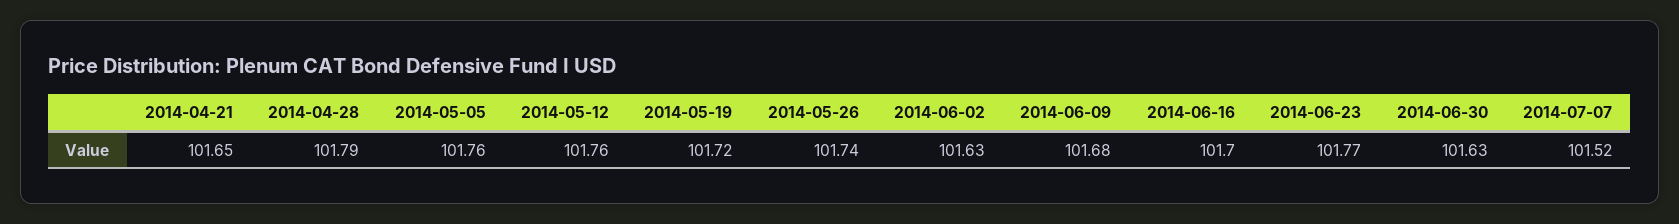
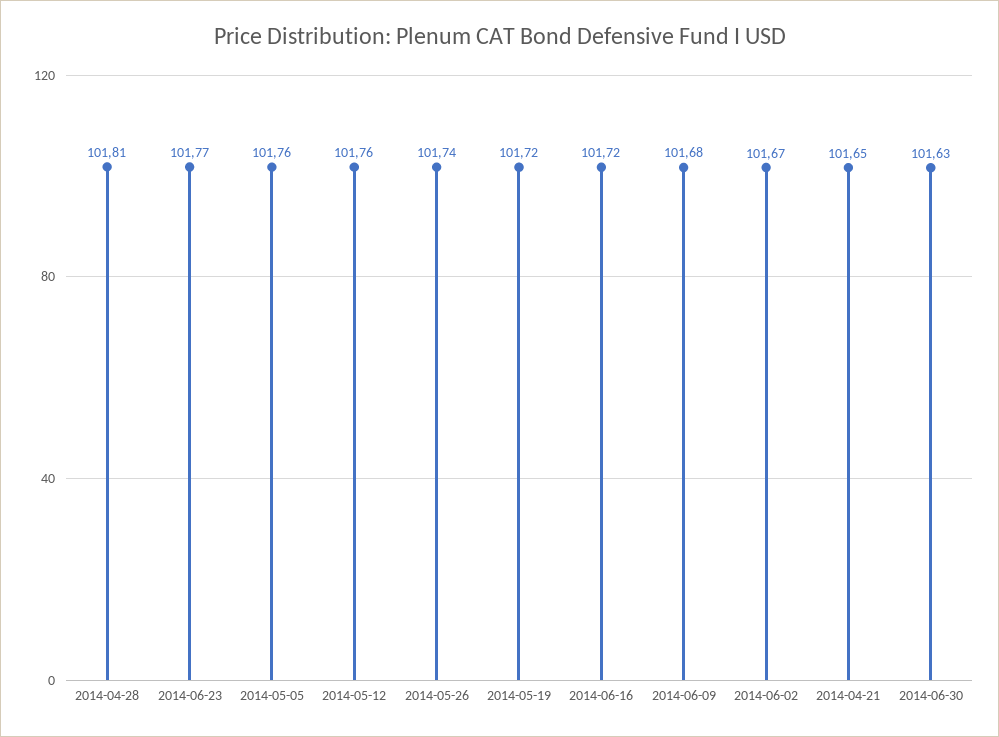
  {
    "2014-04-21": 101.65,
-   "2014-04-28": 101.79,
+   "2014-04-28": 101.81,
    "2014-05-05": 101.76,
    "2014-05-12": 101.76,
    "2014-05-19": 101.72,
    "2014-05-26": 101.74,
-   "2014-06-02": 101.63,
+   "2014-06-02": 101.67,
    "2014-06-09": 101.68,
-   "2014-06-16": 101.7,
+   "2014-06-16": 101.72,
    "2014-06-23": 101.77,
-   "2014-06-30": 101.63,
+   "2014-06-30": 101.63
-   "2014-07-07": 101.52
  }

